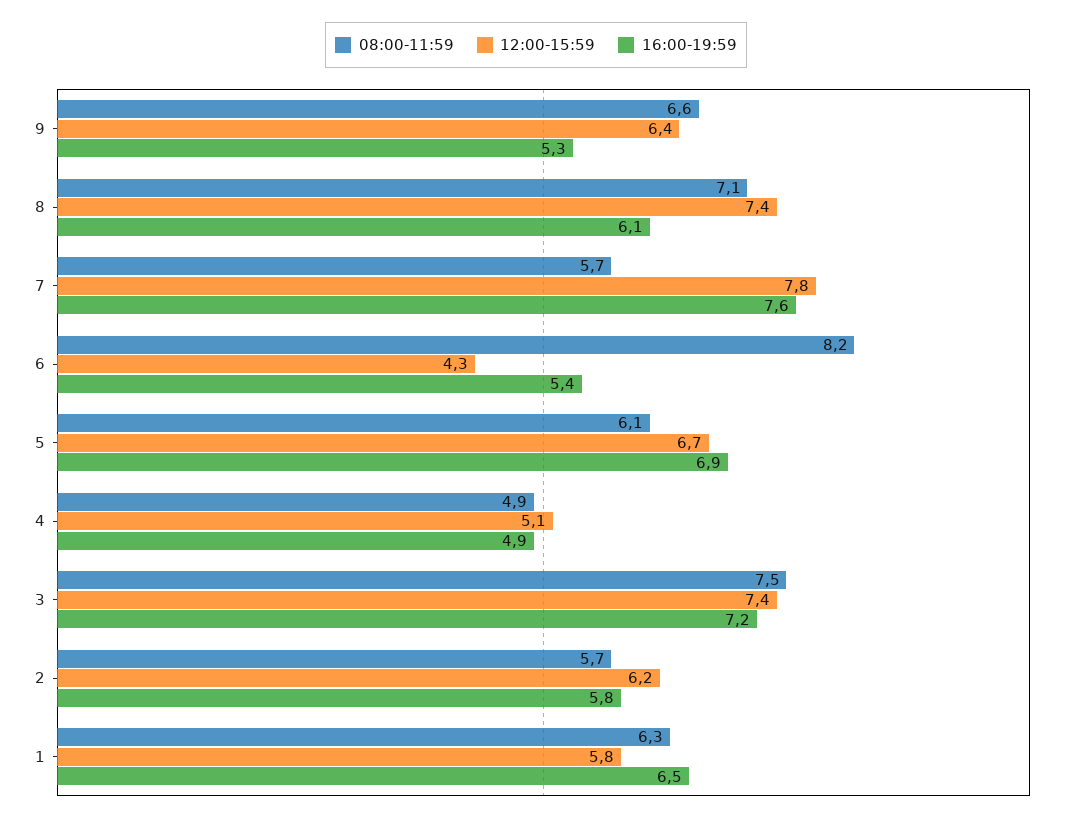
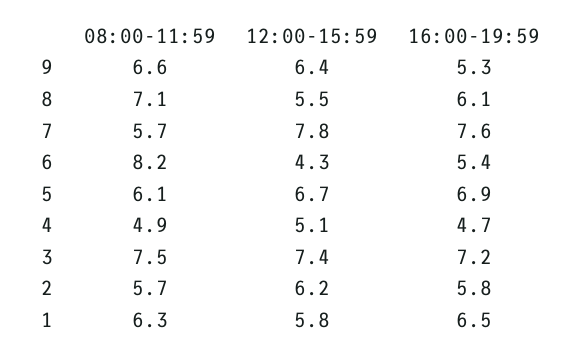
  {
    "08:00-11:59": {
      "9": 6.6,
      "8": 7.1,
      "7": 5.7,
      "6": 8.2,
      "5": 6.1,
      "4": 4.9,
      "3": 7.5,
      "2": 5.7,
      "1": 6.3
    },
    "12:00-15:59": {
      "9": 6.4,
-     "8": 7.4,
+     "8": 5.5,
      "7": 7.8,
      "6": 4.3,
      "5": 6.7,
      "4": 5.1,
      "3": 7.4,
      "2": 6.2,
      "1": 5.8
    },
    "16:00-19:59": {
      "9": 5.3,
      "8": 6.1,
      "7": 7.6,
      "6": 5.4,
      "5": 6.9,
-     "4": 4.9,
+     "4": 4.7,
      "3": 7.2,
      "2": 5.8,
      "1": 6.5
    }
  }

